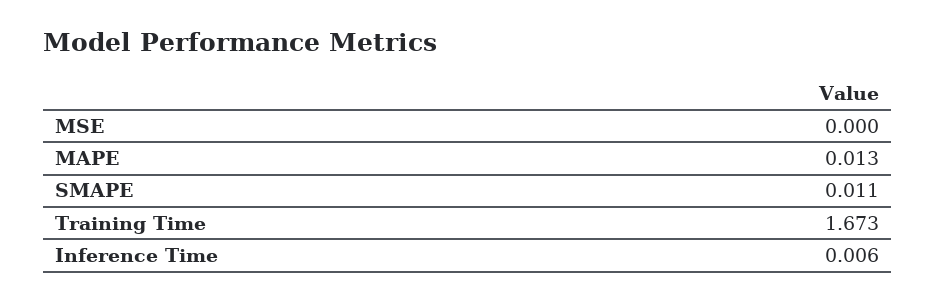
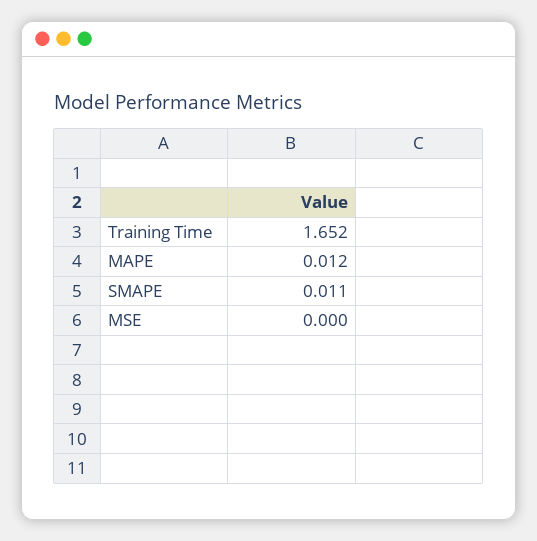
  {
    "MSE": 0,
-   "MAPE": 0.013,
+   "MAPE": 0.012,
    "SMAPE": 0.011,
-   "Training Time": 1.673,
+   "Training Time": 1.652
-   "Inference Time": 0.006
  }

